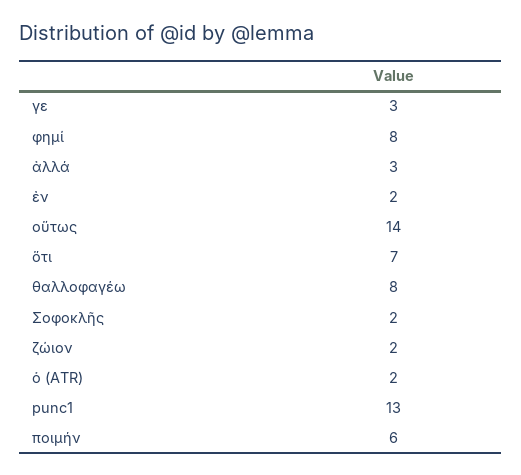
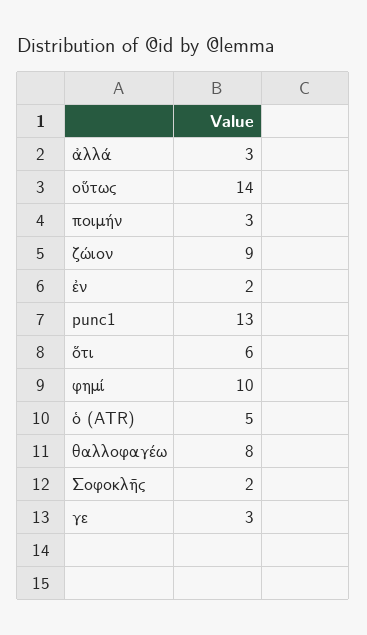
  {
    "γε": 3,
-   "φημί": 8,
+   "φημί": 10,
    "ἀλλά": 3,
    "ἐν": 2,
    "οὕτως": 14,
-   "ὅτι": 7,
+   "ὅτι": 6,
    "θαλλοφαγέω": 8,
    "Σοφοκλῆς": 2,
-   "ζώιον": 2,
+   "ζώιον": 9,
-   "ὁ (ATR)": 2,
+   "ὁ (ATR)": 5,
    "punc1": 13,
-   "ποιμήν": 6
+   "ποιμήν": 3
  }

